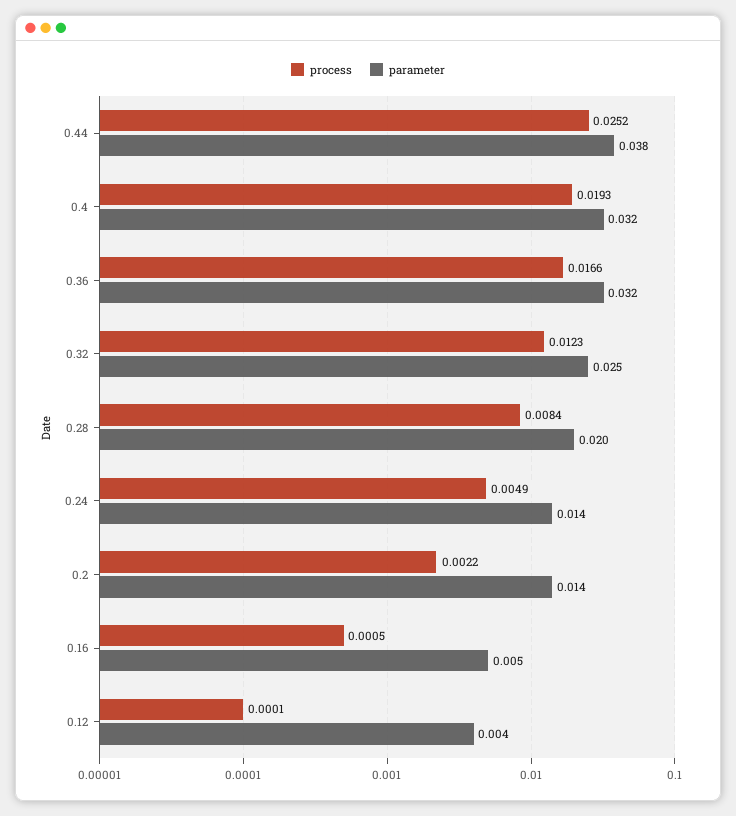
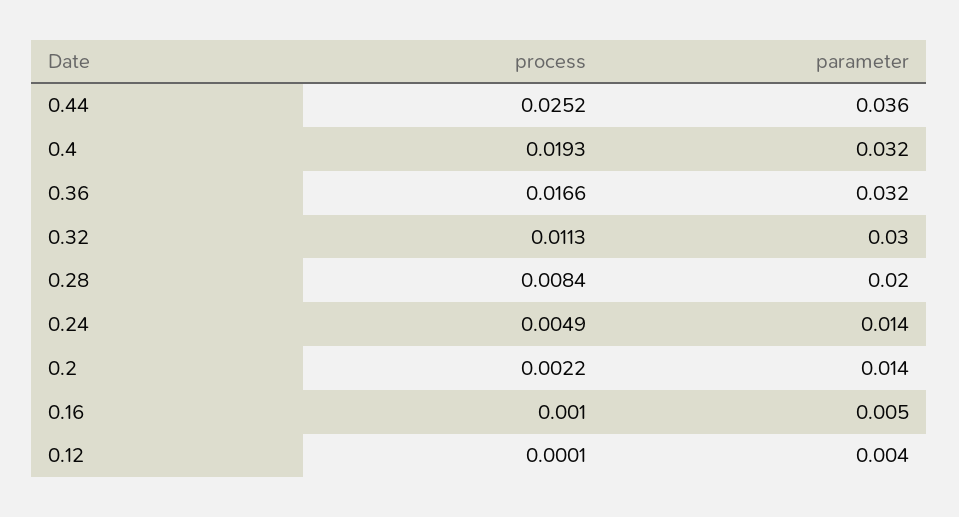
  {
    "process": {
      "0.44": 0.0252,
      "0.4": 0.0193,
      "0.36": 0.0166,
-     "0.32": 0.0123,
+     "0.32": 0.0113,
      "0.28": 0.0084,
      "0.24": 0.0049,
      "0.2": 0.0022,
-     "0.16": 0.0005,
+     "0.16": 0.001,
      "0.12": 0.0001
    },
    "parameter": {
-     "0.44": 0.038,
+     "0.44": 0.036,
      "0.4": 0.032,
      "0.36": 0.032,
-     "0.32": 0.025,
+     "0.32": 0.03,
      "0.28": 0.02,
      "0.24": 0.014,
      "0.2": 0.014,
      "0.16": 0.005,
      "0.12": 0.004
    }
  }

